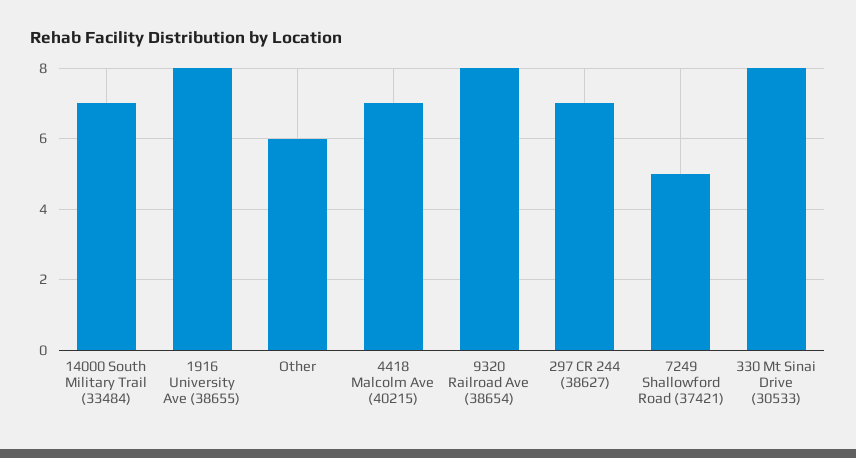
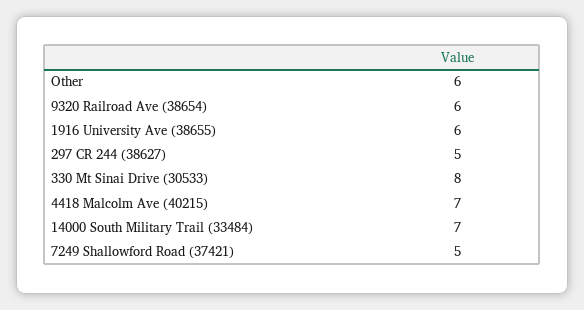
  {
    "14000 South Military Trail (33484)": 7,
-   "1916 University Ave (38655)": 8,
+   "1916 University Ave (38655)": 6,
    "Other": 6,
    "4418 Malcolm Ave (40215)": 7,
-   "9320 Railroad Ave (38654)": 8,
+   "9320 Railroad Ave (38654)": 6,
-   "297 CR 244 (38627)": 7,
+   "297 CR 244 (38627)": 5,
    "7249 Shallowford Road (37421)": 5,
    "330 Mt Sinai Drive (30533)": 8
  }

